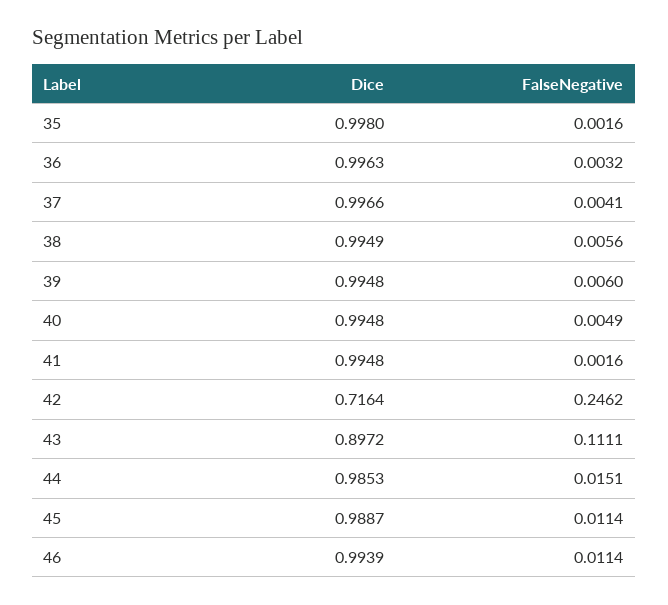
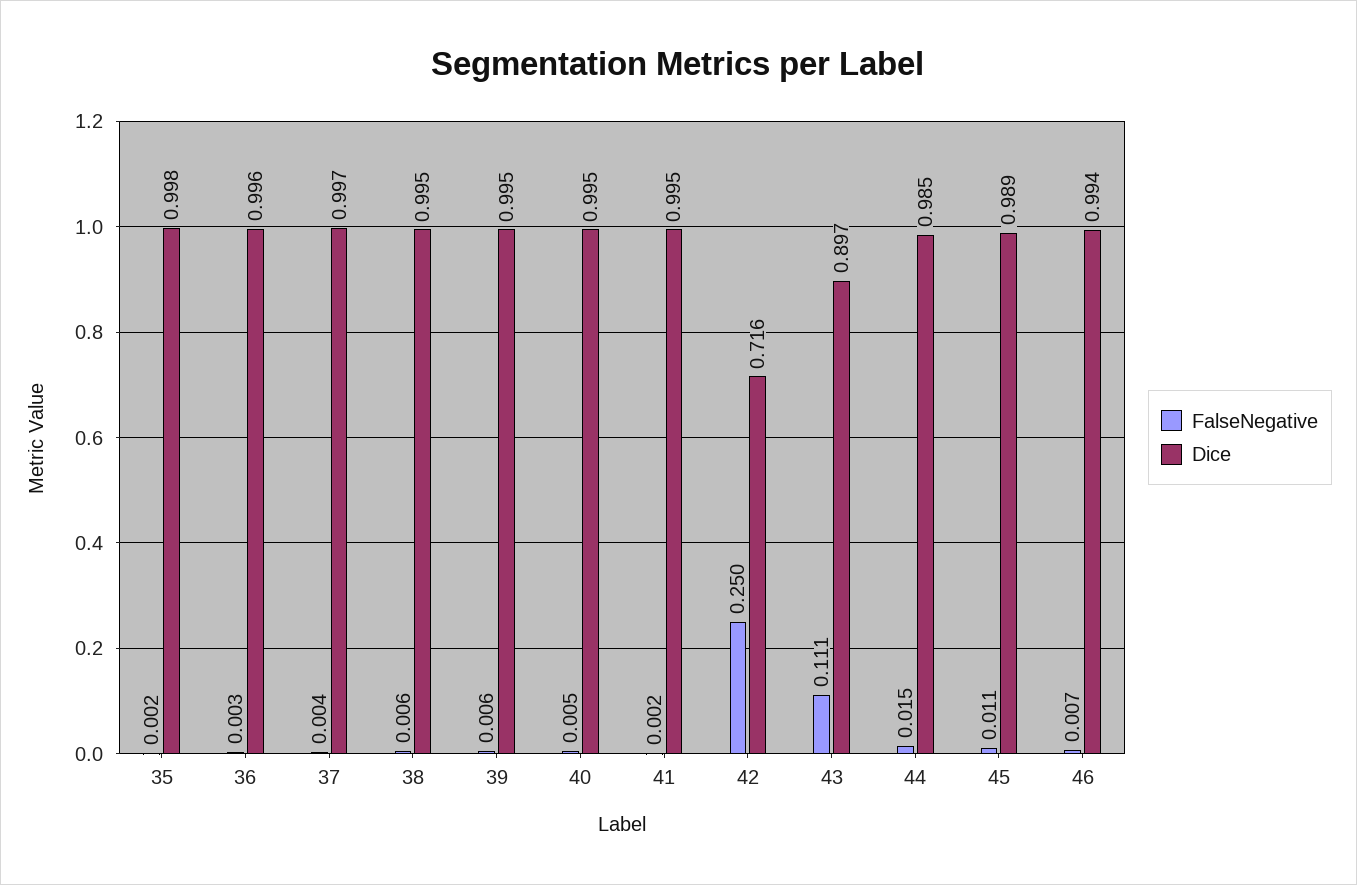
  {
    "Dice": {
      "35": 0.998,
      "36": 0.9963,
      "37": 0.9966,
      "38": 0.9949,
      "39": 0.9948,
      "40": 0.9948,
      "41": 0.9948,
      "42": 0.7164,
      "43": 0.8972,
      "44": 0.9853,
      "45": 0.9887,
      "46": 0.9939
    },
    "FalseNegative": {
      "35": 0.0016,
      "36": 0.0032,
      "37": 0.0041,
      "38": 0.0056,
      "39": 0.006,
      "40": 0.0049,
      "41": 0.0016,
-     "42": 0.2462,
+     "42": 0.25,
      "43": 0.1111,
      "44": 0.0151,
      "45": 0.0114,
-     "46": 0.0114
+     "46": 0.007
    }
  }

